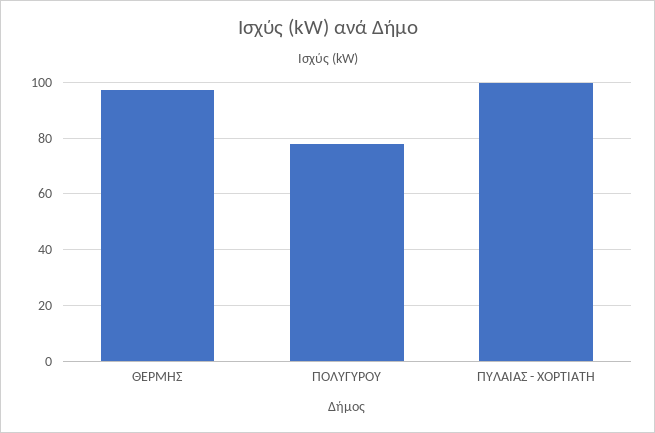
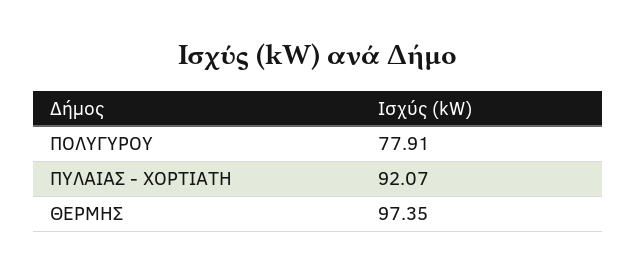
  {
    "ΘΕΡΜΗΣ": 97.35,
    "ΠΟΛΥΓΥΡΟΥ": 77.91,
-   "ΠΥΛΑΙΑΣ - ΧΟΡΤΙΑΤΗ": 100
+   "ΠΥΛΑΙΑΣ - ΧΟΡΤΙΑΤΗ": 92.07
  }

